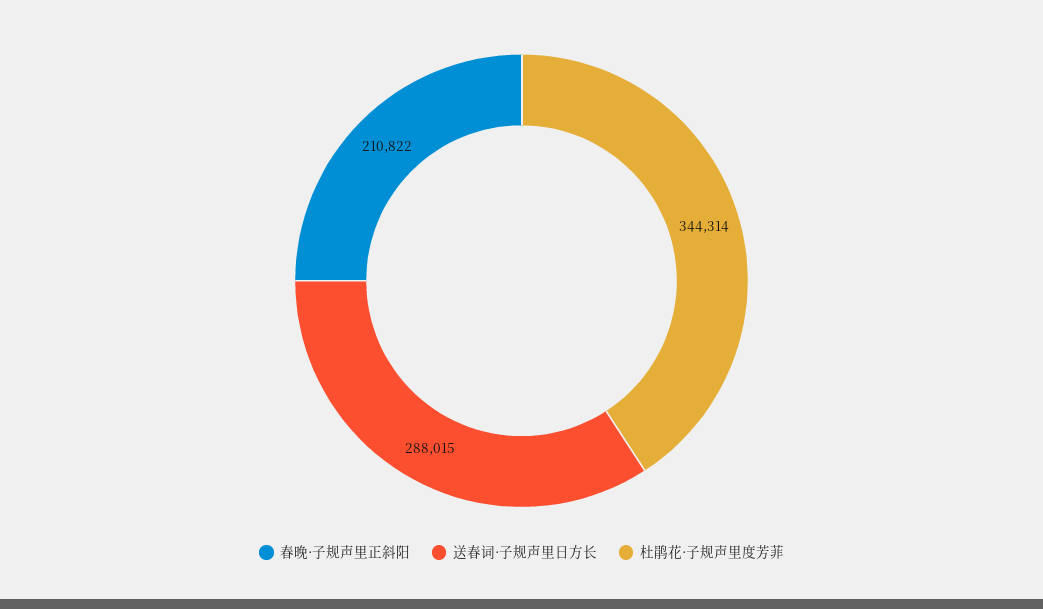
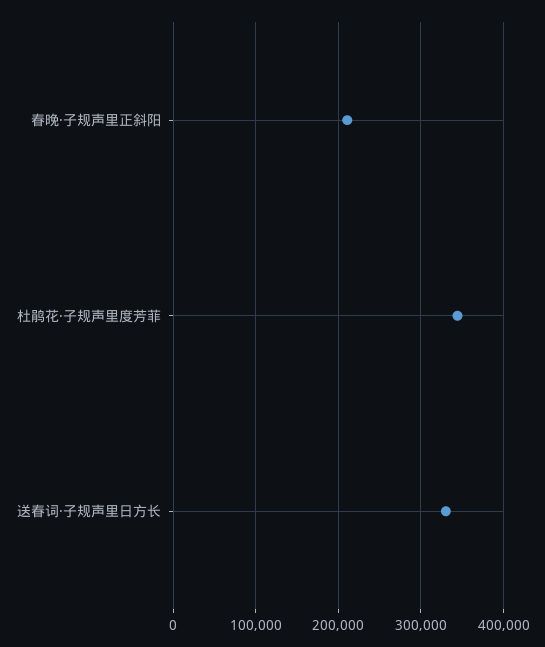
  {
    "春晚·子规声里正斜阳": 210822,
-   "送春词·子规声里日方长": 288015,
+   "送春词·子规声里日方长": 330000,
    "杜鹃花·子规声里度芳菲": 344314
  }

